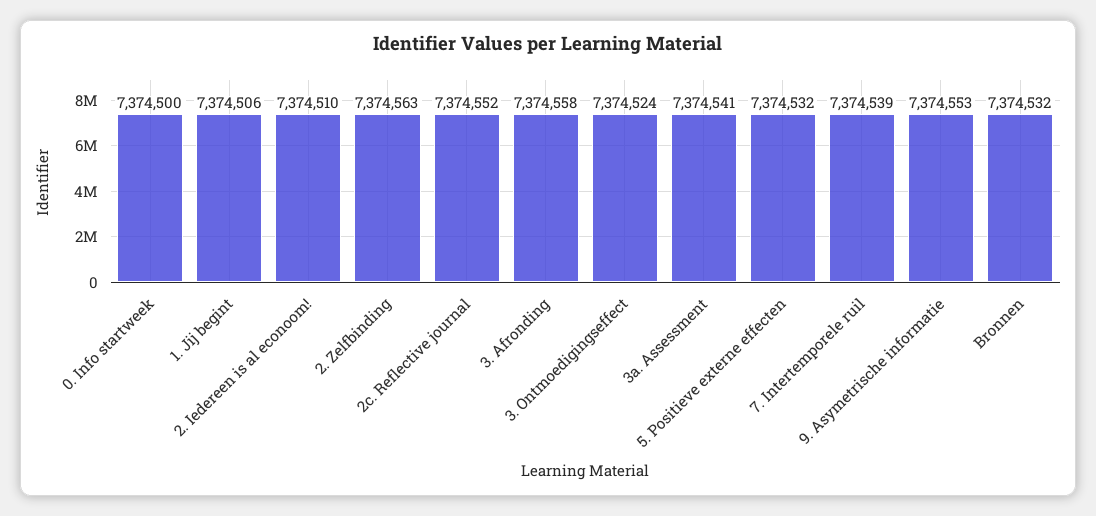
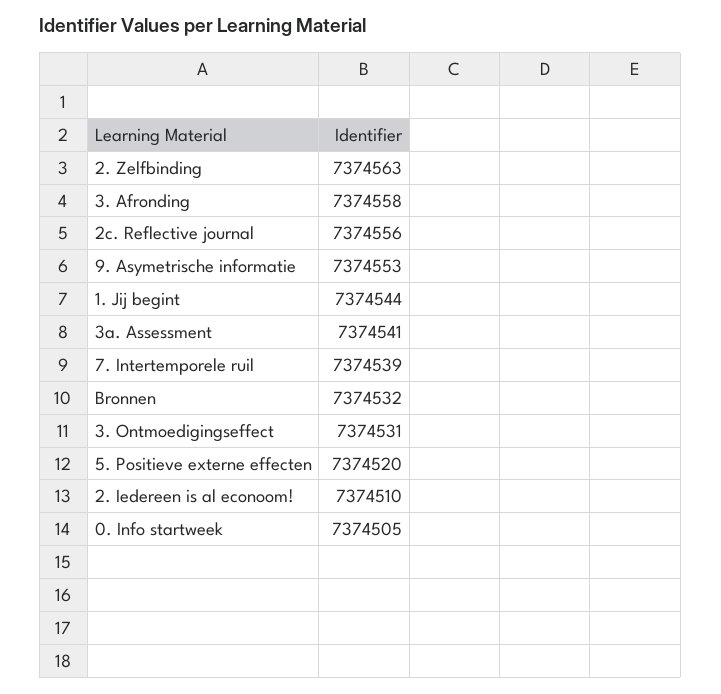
  {
-   "0. Info startweek": 7374500,
+   "0. Info startweek": 7374505,
-   "1. Jij begint": 7374506,
+   "1. Jij begint": 7374544,
    "2. Iedereen is al econoom!": 7374510,
    "2. Zelfbinding": 7374563,
-   "2c. Reflective journal": 7374552,
+   "2c. Reflective journal": 7374556,
    "3. Afronding": 7374558,
-   "3. Ontmoedigingseffect": 7374524,
+   "3. Ontmoedigingseffect": 7374531,
    "3a. Assessment": 7374541,
-   "5. Positieve externe effecten": 7374532,
+   "5. Positieve externe effecten": 7374520,
    "7. Intertemporele ruil": 7374539,
    "9. Asymetrische informatie": 7374553,
    "Bronnen": 7374532
  }

